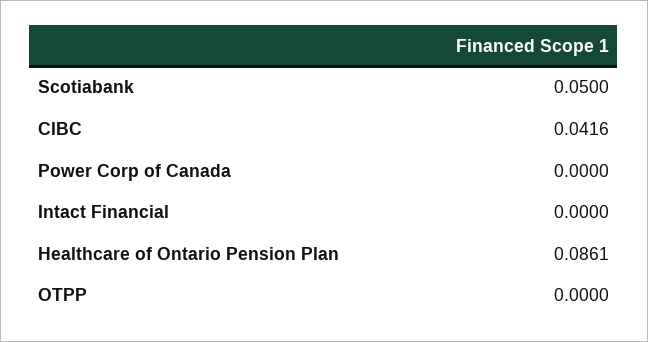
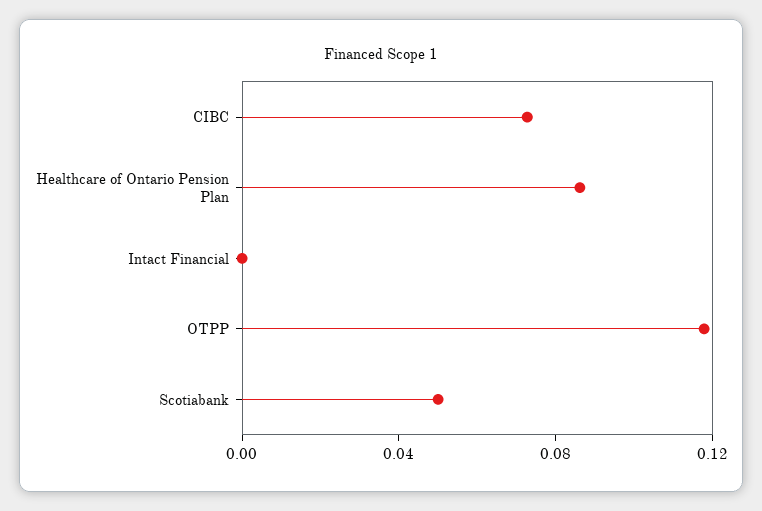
  {
    "Scotiabank": 0.05,
-   "CIBC": 0.0416,
+   "CIBC": 0.07,
-   "Power Corp of Canada": 0,
    "Intact Financial": 0,
    "Healthcare of Ontario Pension Plan": 0.0861,
-   "OTPP": 0
+   "OTPP": 0.12
  }

